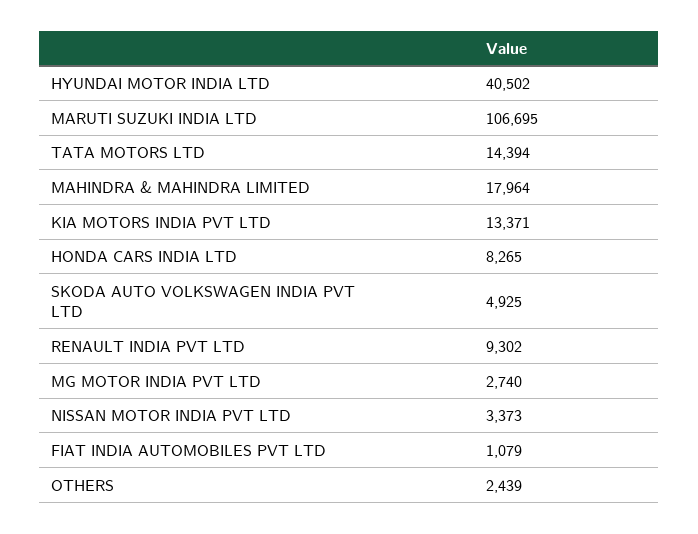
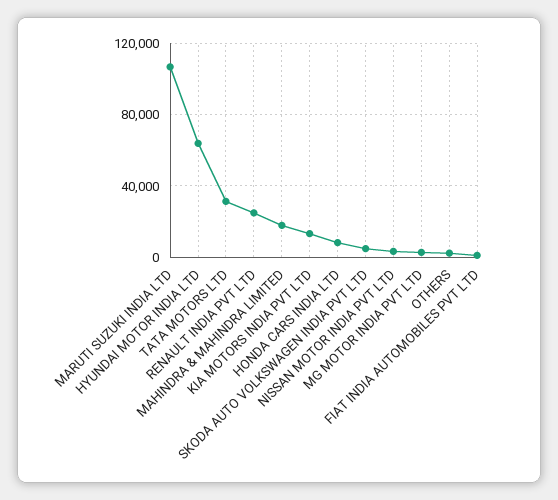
  {
-   "HYUNDAI MOTOR INDIA LTD": 40502,
+   "HYUNDAI MOTOR INDIA LTD": 65000,
    "MARUTI SUZUKI INDIA LTD": 106695,
-   "TATA MOTORS LTD": 14394,
+   "TATA MOTORS LTD": 30000,
    "MAHINDRA & MAHINDRA LIMITED": 17964,
    "KIA MOTORS INDIA PVT LTD": 13371,
    "HONDA CARS INDIA LTD": 8265,
    "SKODA AUTO VOLKSWAGEN INDIA PVT LTD": 4925,
-   "RENAULT INDIA PVT LTD": 9302,
+   "RENAULT INDIA PVT LTD": 25000,
    "MG MOTOR INDIA PVT LTD": 2740,
    "NISSAN MOTOR INDIA PVT LTD": 3373,
    "FIAT INDIA AUTOMOBILES PVT LTD": 1079,
    "OTHERS": 2439
  }

